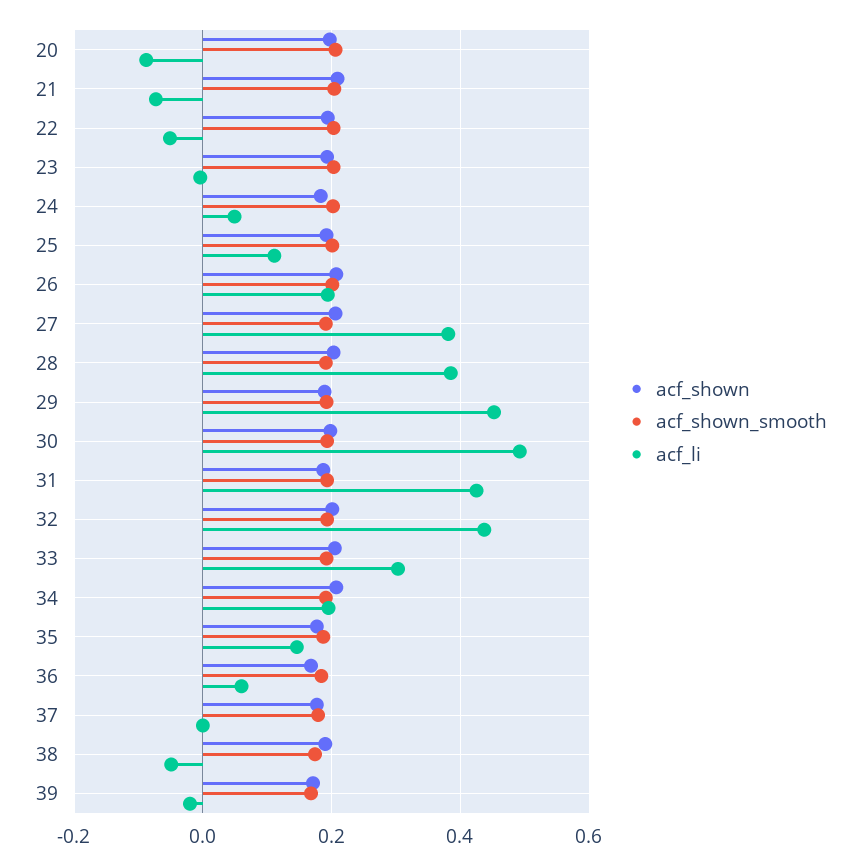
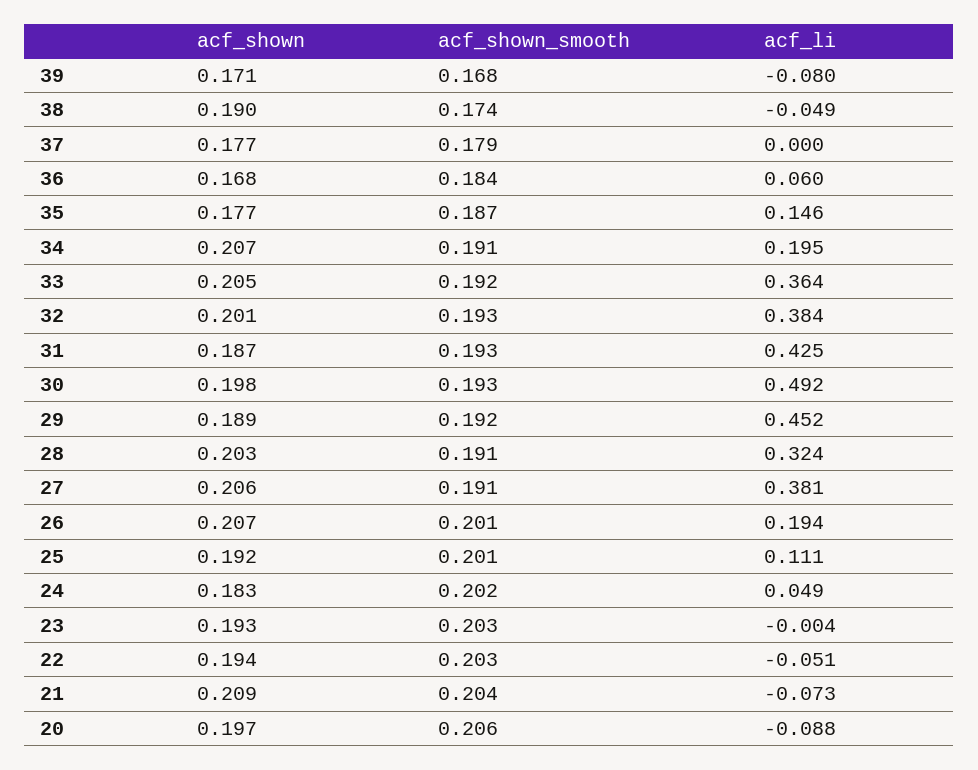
  {
    "acf_shown": {
      "20": 0.197,
      "21": 0.209,
      "22": 0.194,
      "23": 0.193,
      "24": 0.183,
      "25": 0.192,
      "26": 0.207,
      "27": 0.206,
      "28": 0.203,
      "29": 0.189,
      "30": 0.198,
      "31": 0.187,
      "32": 0.201,
      "33": 0.205,
      "34": 0.207,
      "35": 0.177,
      "36": 0.168,
      "37": 0.177,
      "38": 0.19,
      "39": 0.171
    },
    "acf_shown_smooth": {
      "20": 0.206,
      "21": 0.204,
      "22": 0.203,
      "23": 0.203,
      "24": 0.202,
      "25": 0.201,
      "26": 0.201,
      "27": 0.191,
      "28": 0.191,
      "29": 0.192,
      "30": 0.193,
      "31": 0.193,
      "32": 0.193,
      "33": 0.192,
      "34": 0.191,
      "35": 0.187,
      "36": 0.184,
      "37": 0.179,
      "38": 0.174,
      "39": 0.168
    },
    "acf_li": {
      "20": -0.088,
      "21": -0.073,
      "22": -0.051,
      "23": -0.004,
      "24": 0.049,
      "25": 0.111,
      "26": 0.194,
      "27": 0.381,
-     "28": 0.38,
+     "28": 0.324,
      "29": 0.452,
      "30": 0.492,
      "31": 0.425,
-     "32": 0.44,
+     "32": 0.384,
-     "33": 0.3,
+     "33": 0.364,
      "34": 0.195,
      "35": 0.146,
      "36": 0.06,
      "37": 0,
      "38": -0.049,
-     "39": -0.02
+     "39": -0.08
    }
  }

